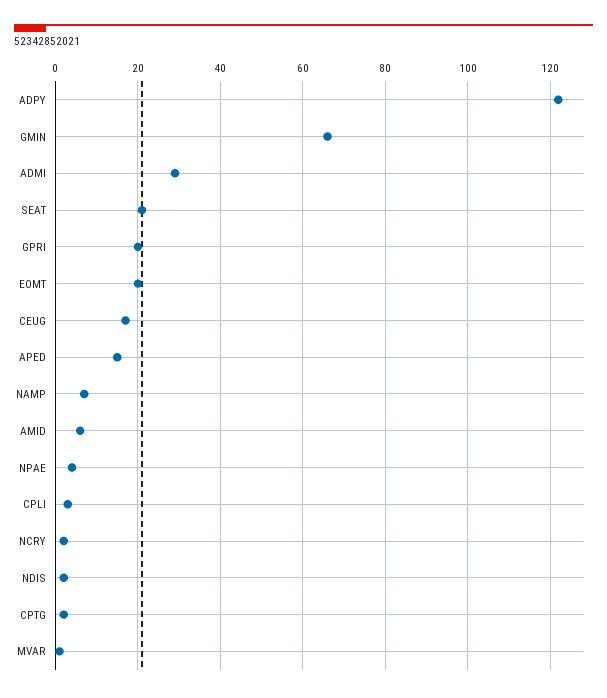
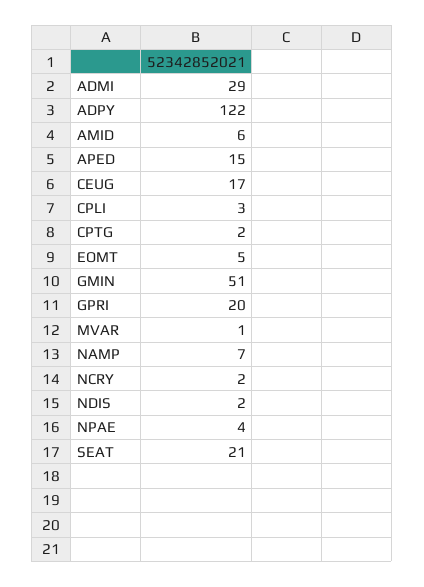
  {
    "ADPY": 122,
-   "GMIN": 65,
+   "GMIN": 51,
    "ADMI": 29,
    "SEAT": 21,
    "GPRI": 20,
-   "EOMT": 20,
+   "EOMT": 5,
    "CEUG": 17,
    "APED": 15,
    "NAMP": 7,
    "AMID": 6,
    "NPAE": 4,
    "CPLI": 3,
    "NCRY": 2,
    "NDIS": 2,
    "CPTG": 2,
    "MVAR": 1
  }

